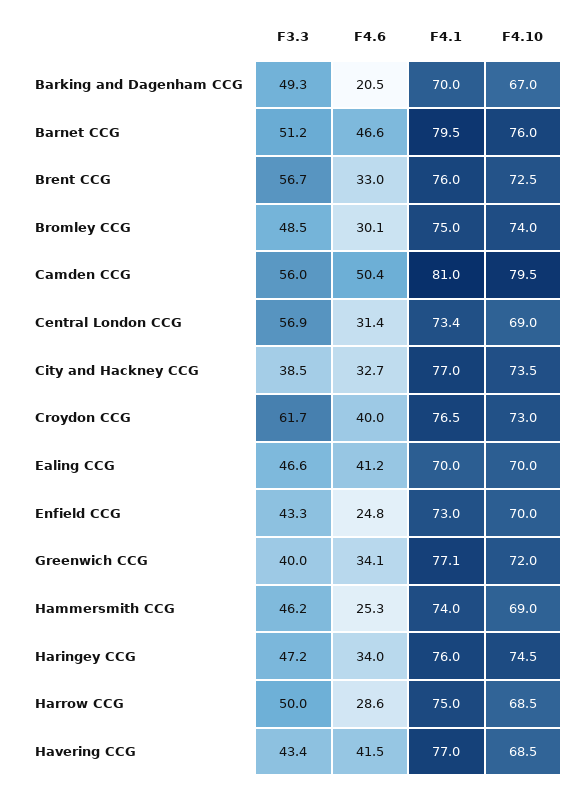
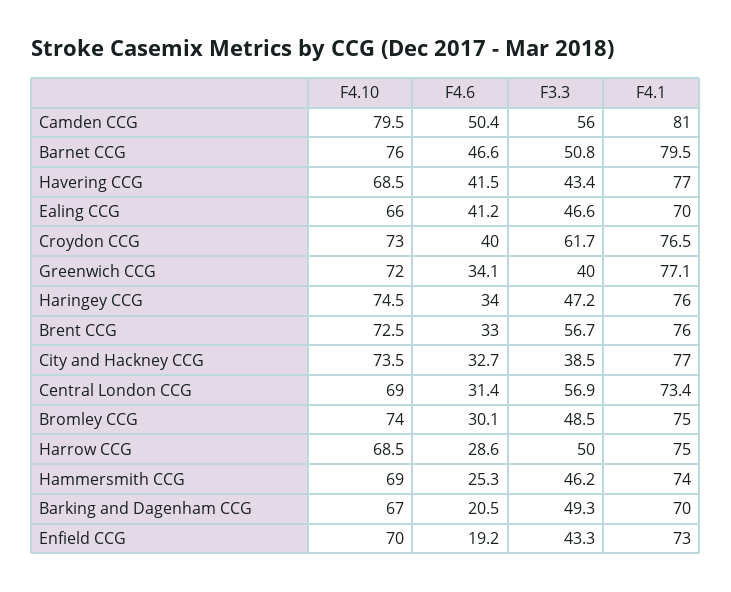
  {
    "F3.3": {
      "Barking and Dagenham CCG": 49.3,
-     "Barnet CCG": 51.2,
+     "Barnet CCG": 50.8,
      "Brent CCG": 56.7,
      "Bromley CCG": 48.5,
      "Camden CCG": 56,
      "Central London CCG": 56.9,
      "City and Hackney CCG": 38.5,
      "Croydon CCG": 61.7,
      "Ealing CCG": 46.6,
      "Enfield CCG": 43.3,
      "Greenwich CCG": 40,
      "Hammersmith CCG": 46.2,
      "Haringey CCG": 47.2,
      "Harrow CCG": 50,
      "Havering CCG": 43.4
    },
    "F4.6": {
      "Barking and Dagenham CCG": 20.5,
      "Barnet CCG": 46.6,
      "Brent CCG": 33,
      "Bromley CCG": 30.1,
      "Camden CCG": 50.4,
      "Central London CCG": 31.4,
      "City and Hackney CCG": 32.7,
      "Croydon CCG": 40,
      "Ealing CCG": 41.2,
-     "Enfield CCG": 24.8,
+     "Enfield CCG": 19.2,
      "Greenwich CCG": 34.1,
      "Hammersmith CCG": 25.3,
      "Haringey CCG": 34,
      "Harrow CCG": 28.6,
      "Havering CCG": 41.5
    },
    "F4.1": {
      "Barking and Dagenham CCG": 70,
      "Barnet CCG": 79.5,
      "Brent CCG": 76,
      "Bromley CCG": 75,
      "Camden CCG": 81,
      "Central London CCG": 73.4,
      "City and Hackney CCG": 77,
      "Croydon CCG": 76.5,
      "Ealing CCG": 70,
      "Enfield CCG": 73,
      "Greenwich CCG": 77.1,
      "Hammersmith CCG": 74,
      "Haringey CCG": 76,
      "Harrow CCG": 75,
      "Havering CCG": 77
    },
    "F4.10": {
      "Barking and Dagenham CCG": 67,
      "Barnet CCG": 76,
      "Brent CCG": 72.5,
      "Bromley CCG": 74,
      "Camden CCG": 79.5,
      "Central London CCG": 69,
      "City and Hackney CCG": 73.5,
      "Croydon CCG": 73,
-     "Ealing CCG": 70,
+     "Ealing CCG": 66,
      "Enfield CCG": 70,
      "Greenwich CCG": 72,
      "Hammersmith CCG": 69,
      "Haringey CCG": 74.5,
      "Harrow CCG": 68.5,
      "Havering CCG": 68.5
    }
  }

